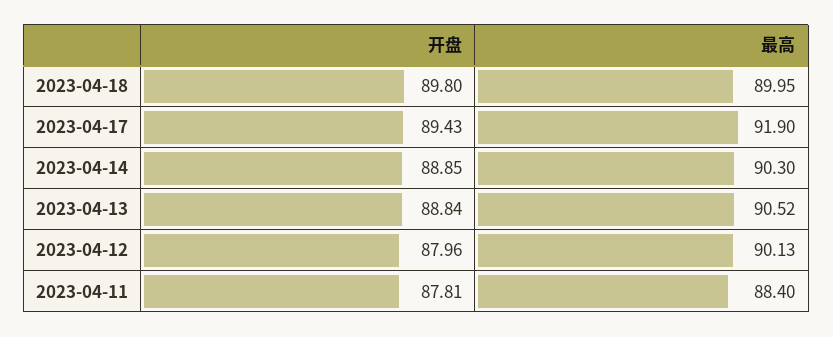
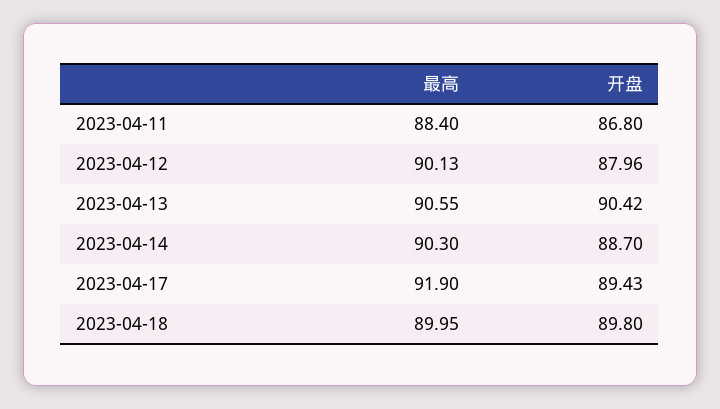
  {
    "开盘": {
      "2023-04-18": 89.8,
      "2023-04-17": 89.43,
-     "2023-04-14": 88.85,
+     "2023-04-14": 88.7,
-     "2023-04-13": 88.84,
+     "2023-04-13": 90.42,
      "2023-04-12": 87.96,
-     "2023-04-11": 87.81
+     "2023-04-11": 86.8
    },
    "最高": {
      "2023-04-18": 89.95,
      "2023-04-17": 91.9,
      "2023-04-14": 90.3,
-     "2023-04-13": 90.52,
+     "2023-04-13": 90.55,
      "2023-04-12": 90.13,
      "2023-04-11": 88.4
    }
  }

